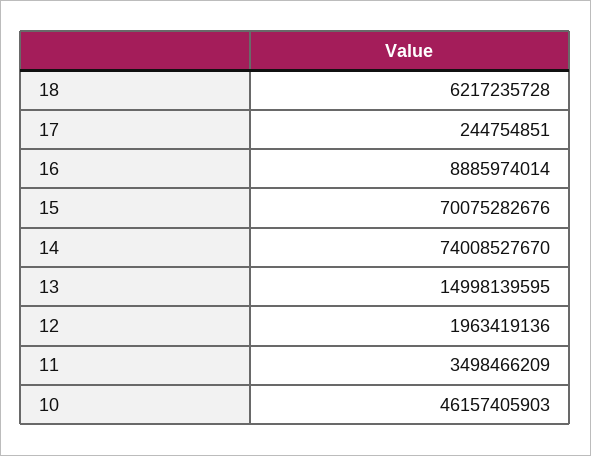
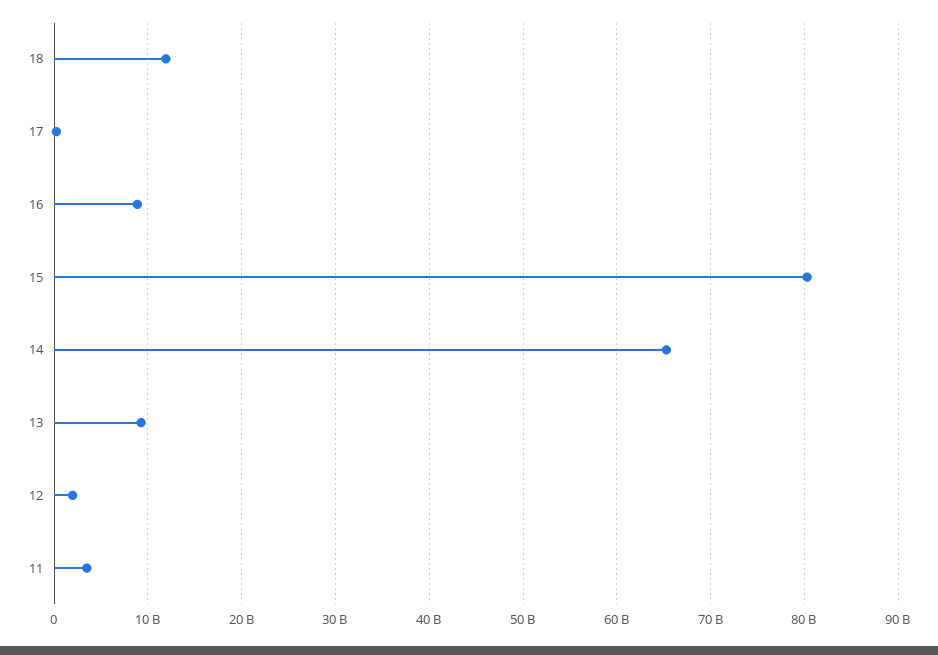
  {
-   "18": 6217235728,
+   "18": 12000000000,
    "17": 244754851,
    "16": 8885974014,
-   "15": 70075282676,
+   "15": 80000000000,
-   "14": 74008527670,
+   "14": 65000000000,
-   "13": 14998139595,
+   "13": 9000000000,
    "12": 1963419136,
-   "11": 3498466209,
+   "11": 3498466209
-   "10": 46157405903
  }

